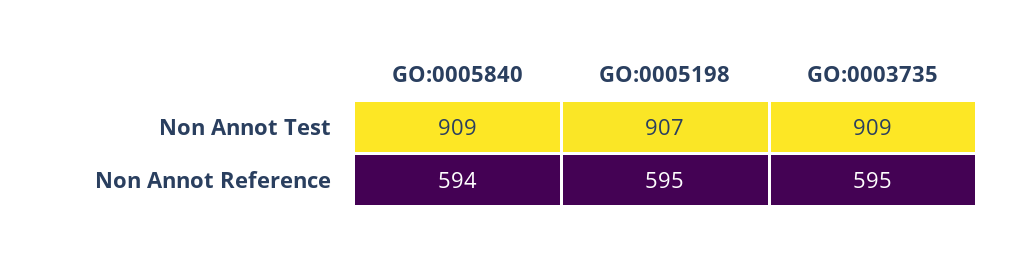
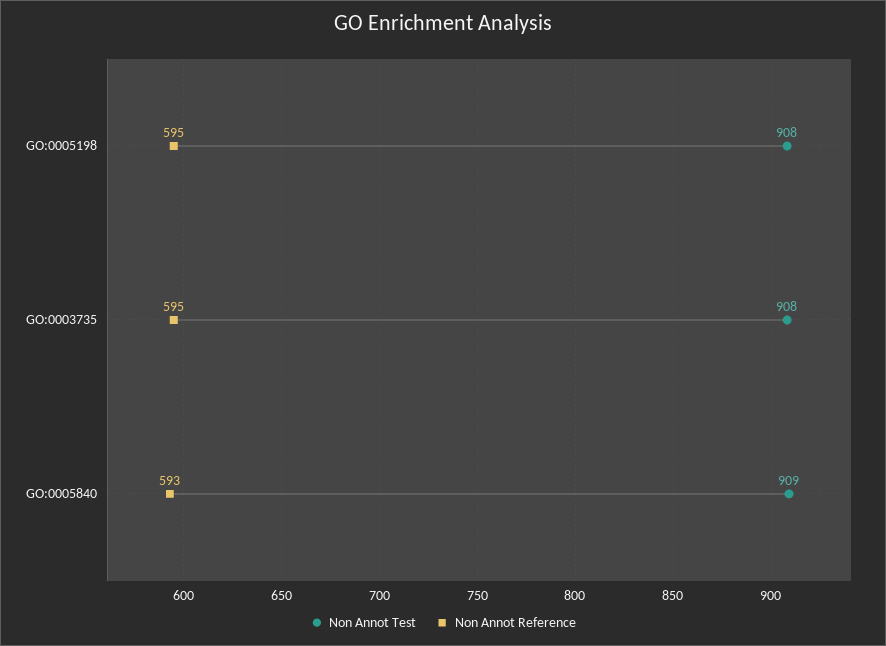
  {
    "Non Annot Test": {
      "GO:0005840": 909,
-     "GO:0005198": 907,
+     "GO:0005198": 908,
-     "GO:0003735": 909
+     "GO:0003735": 908
    },
    "Non Annot Reference": {
-     "GO:0005840": 594,
+     "GO:0005840": 593,
      "GO:0005198": 595,
      "GO:0003735": 595
    }
  }

